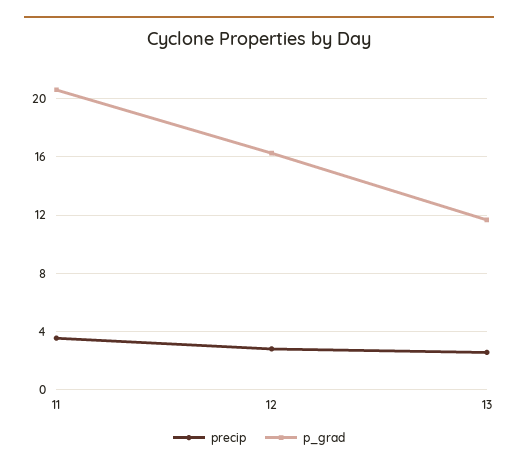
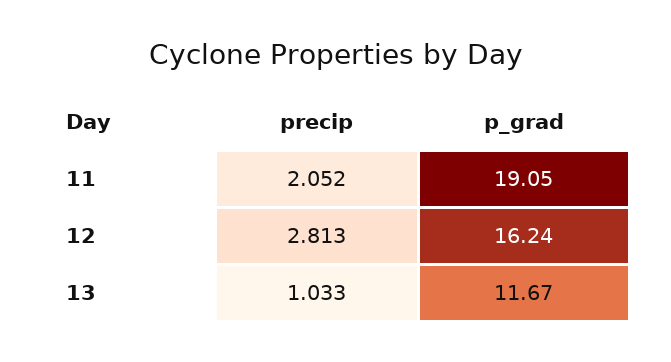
  {
    "precip": {
-     "11": 3.5,
+     "11": 2.052,
      "12": 2.813,
-     "13": 2.5
+     "13": 1.033
    },
    "p_grad": {
-     "11": 20.5,
+     "11": 19.05,
      "12": 16.24,
      "13": 11.67
    }
  }

